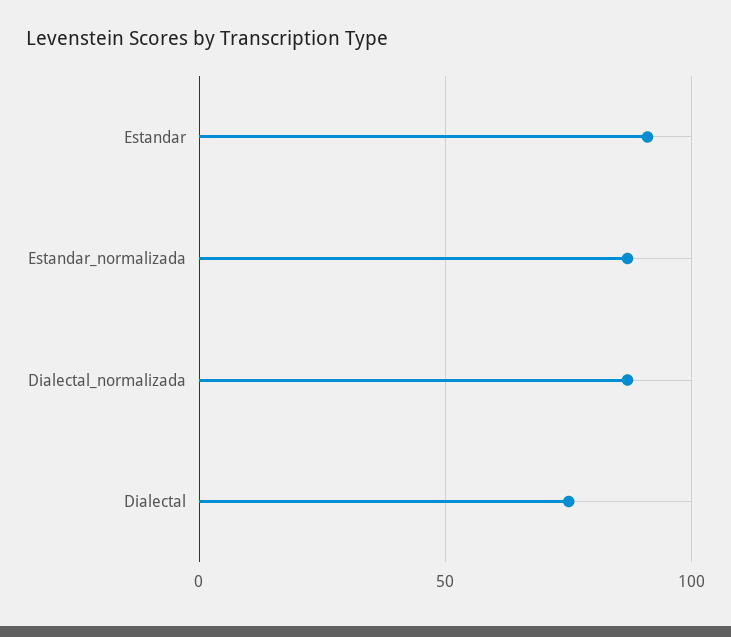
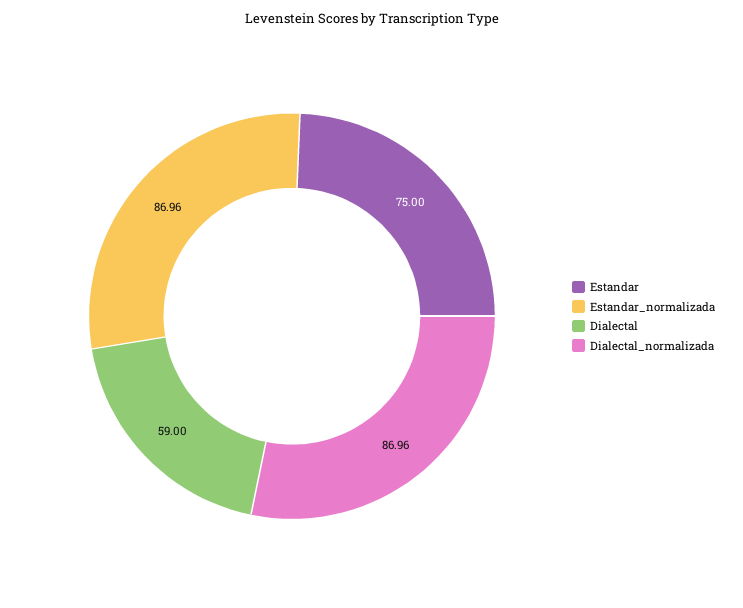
  {
-   "Estandar": 90,
+   "Estandar": 75,
    "Estandar_normalizada": 86.96,
    "Dialectal_normalizada": 86.96,
-   "Dialectal": 75
+   "Dialectal": 59
  }

